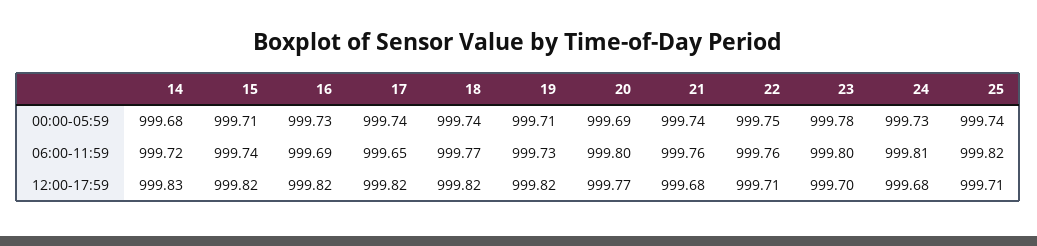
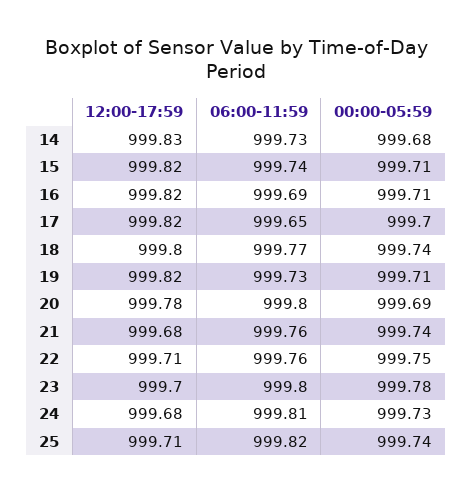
  {
    "14": {
      "00:00-05:59": 999.68,
-     "06:00-11:59": 999.72,
+     "06:00-11:59": 999.73,
      "12:00-17:59": 999.83
    },
    "15": {
      "00:00-05:59": 999.71,
      "06:00-11:59": 999.74,
      "12:00-17:59": 999.82
    },
    "16": {
-     "00:00-05:59": 999.73,
+     "00:00-05:59": 999.71,
      "06:00-11:59": 999.69,
      "12:00-17:59": 999.82
    },
    "17": {
-     "00:00-05:59": 999.74,
+     "00:00-05:59": 999.7,
      "06:00-11:59": 999.65,
      "12:00-17:59": 999.82
    },
    "18": {
      "00:00-05:59": 999.74,
      "06:00-11:59": 999.77,
-     "12:00-17:59": 999.82
+     "12:00-17:59": 999.8
    },
    "19": {
      "00:00-05:59": 999.71,
      "06:00-11:59": 999.73,
      "12:00-17:59": 999.82
    },
    "20": {
      "00:00-05:59": 999.69,
      "06:00-11:59": 999.8,
-     "12:00-17:59": 999.77
+     "12:00-17:59": 999.78
    },
    "21": {
      "00:00-05:59": 999.74,
      "06:00-11:59": 999.76,
      "12:00-17:59": 999.68
    },
    "22": {
      "00:00-05:59": 999.75,
      "06:00-11:59": 999.76,
      "12:00-17:59": 999.71
    },
    "23": {
      "00:00-05:59": 999.78,
      "06:00-11:59": 999.8,
      "12:00-17:59": 999.7
    },
    "24": {
      "00:00-05:59": 999.73,
      "06:00-11:59": 999.81,
      "12:00-17:59": 999.68
    },
    "25": {
      "00:00-05:59": 999.74,
      "06:00-11:59": 999.82,
      "12:00-17:59": 999.71
    }
  }

